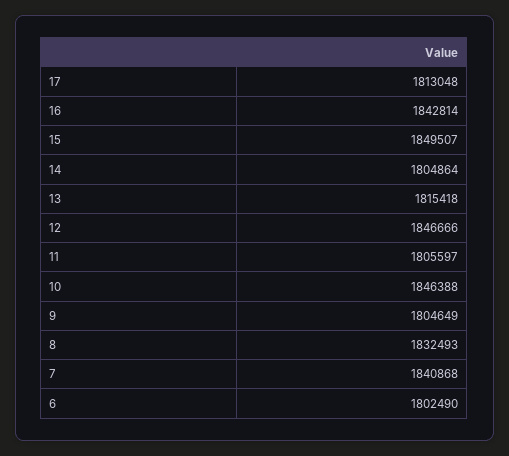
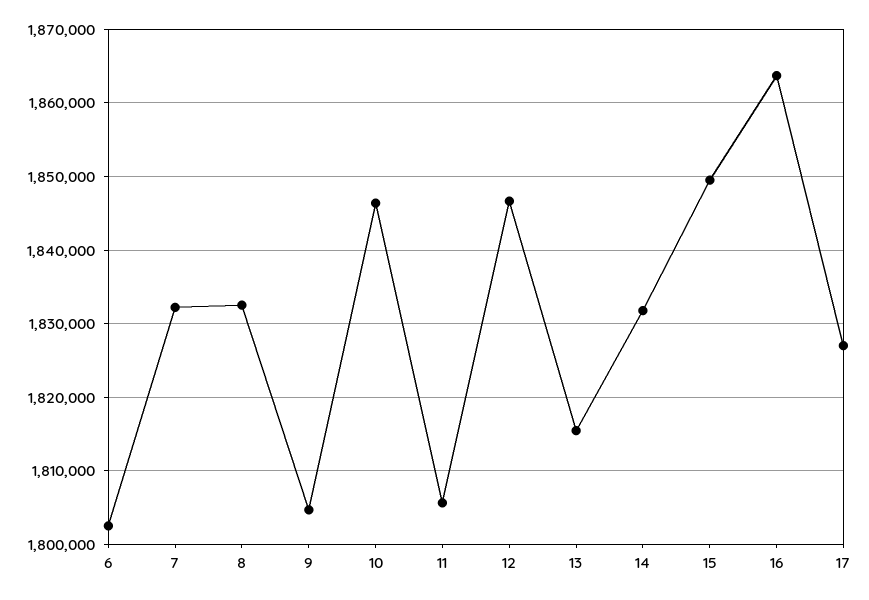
  {
-   "17": 1813048,
+   "17": 1827000,
-   "16": 1842814,
+   "16": 1864000,
    "15": 1849507,
-   "14": 1804864,
+   "14": 1832000,
    "13": 1815418,
    "12": 1846666,
    "11": 1805597,
    "10": 1846388,
    "9": 1804649,
    "8": 1832493,
-   "7": 1840868,
+   "7": 1832000,
    "6": 1802490
  }

